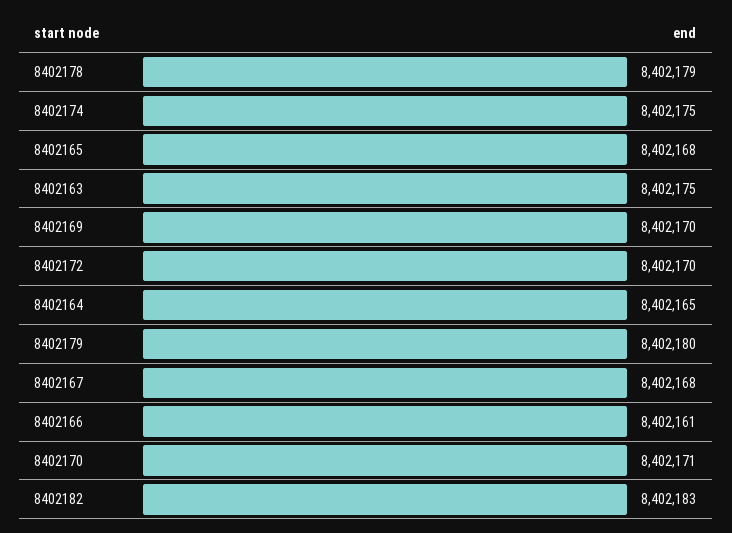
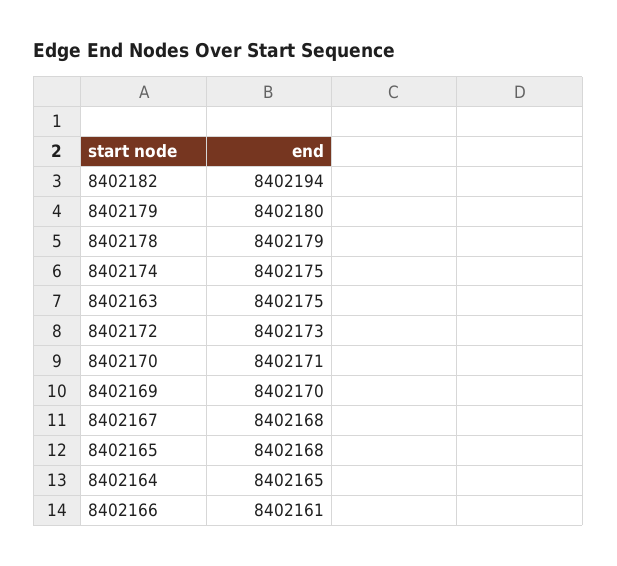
  {
    "8402178": 8402179,
    "8402174": 8402175,
    "8402165": 8402168,
    "8402163": 8402175,
    "8402169": 8402170,
-   "8402172": 8402170,
+   "8402172": 8402173,
    "8402164": 8402165,
    "8402179": 8402180,
    "8402167": 8402168,
    "8402166": 8402161,
    "8402170": 8402171,
-   "8402182": 8402183
+   "8402182": 8402194
  }

